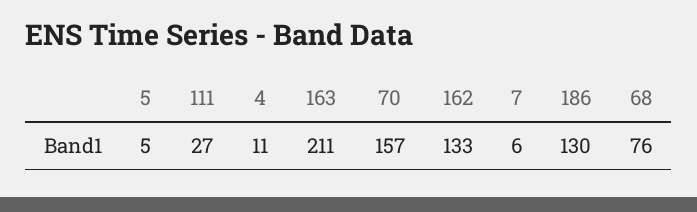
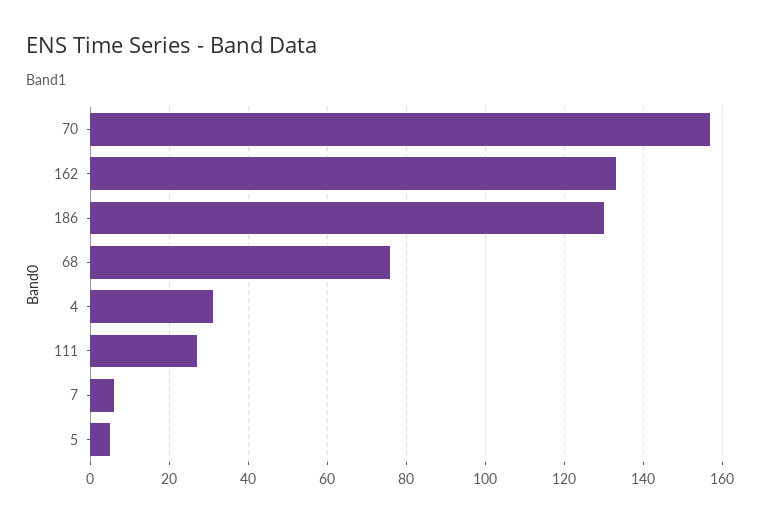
  {
    "5": 5,
    "111": 27,
-   "4": 11,
+   "4": 30,
-   "163": 211,
    "70": 157,
    "162": 133,
    "7": 6,
    "186": 130,
    "68": 76
  }

